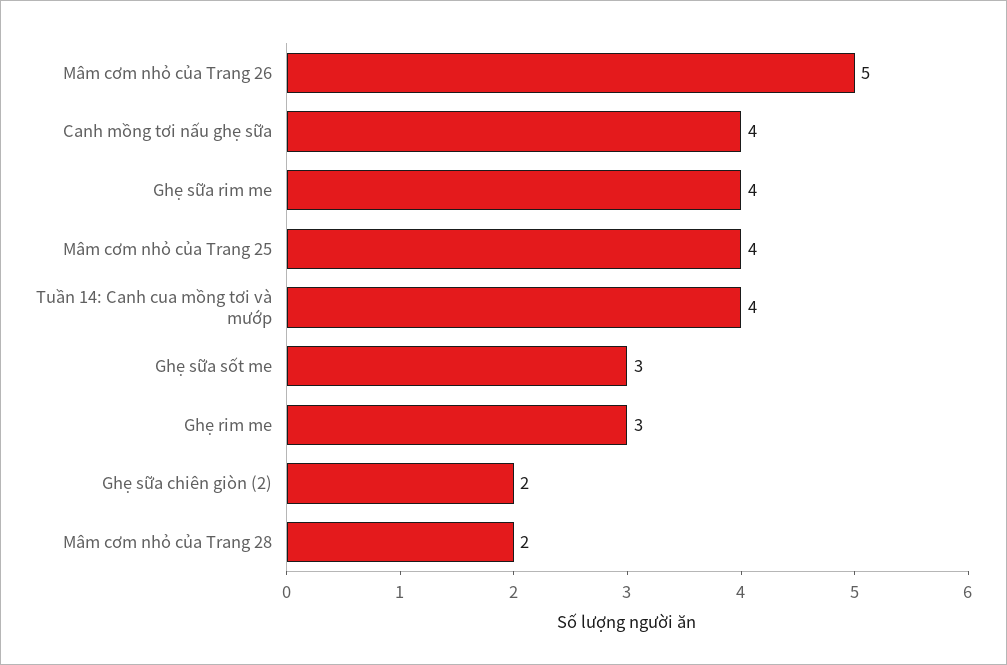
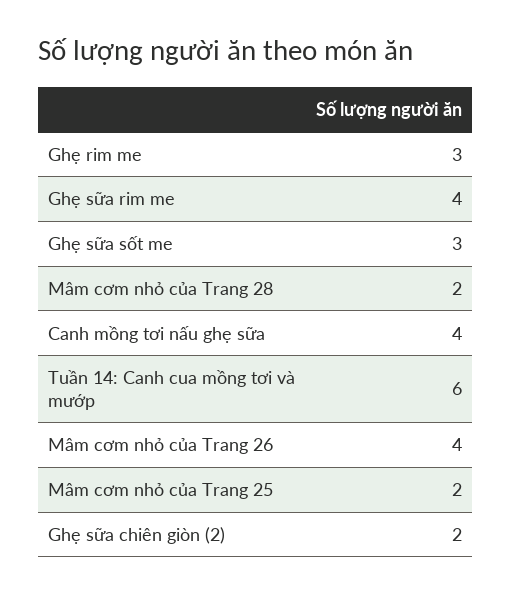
  {
-   "Mâm cơm nhỏ của Trang 26": 5,
+   "Mâm cơm nhỏ của Trang 26": 4,
    "Canh mồng tơi nấu ghẹ sữa": 4,
    "Ghẹ sữa rim me": 4,
-   "Mâm cơm nhỏ của Trang 25": 4,
+   "Mâm cơm nhỏ của Trang 25": 2,
-   "Tuần 14: Canh cua mồng tơi và mướp": 4,
+   "Tuần 14: Canh cua mồng tơi và mướp": 6,
    "Ghẹ sữa sốt me": 3,
    "Ghẹ rim me": 3,
    "Ghẹ sữa chiên giòn (2)": 2,
    "Mâm cơm nhỏ của Trang 28": 2
  }

